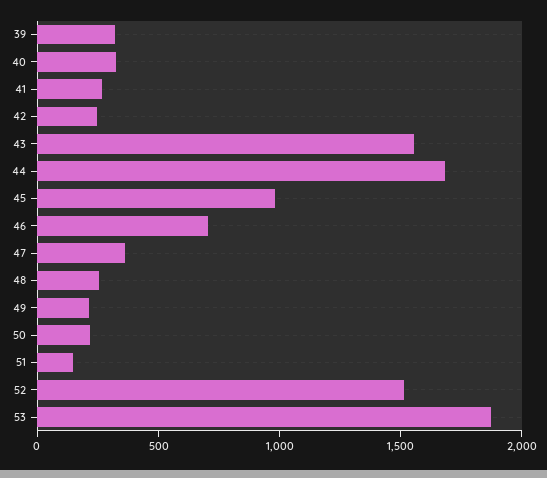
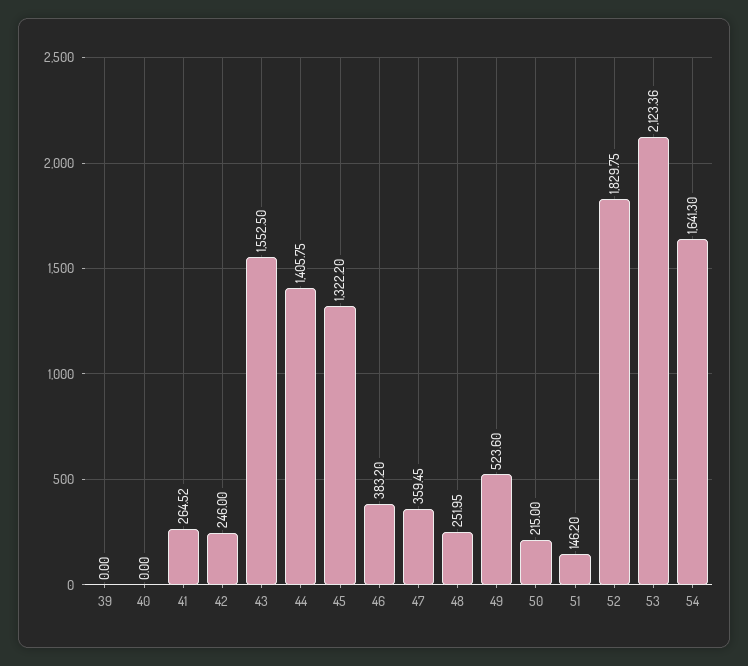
  {
-   "39": 300,
+   "39": 0,
-   "40": 300,
+   "40": 0,
    "41": 264.52,
    "42": 246,
    "43": 1552.5,
-   "44": 1700,
+   "44": 1405.75,
-   "45": 1000,
+   "45": 1322.2,
-   "46": 700,
+   "46": 383.2,
    "47": 359.45,
    "48": 251.95,
-   "49": 200,
+   "49": 523.6,
    "50": 215,
    "51": 146.2,
-   "52": 1500,
+   "52": 1829.75,
-   "53": 1900
+   "53": 2123.36,
+   "54": 1641.3
  }

